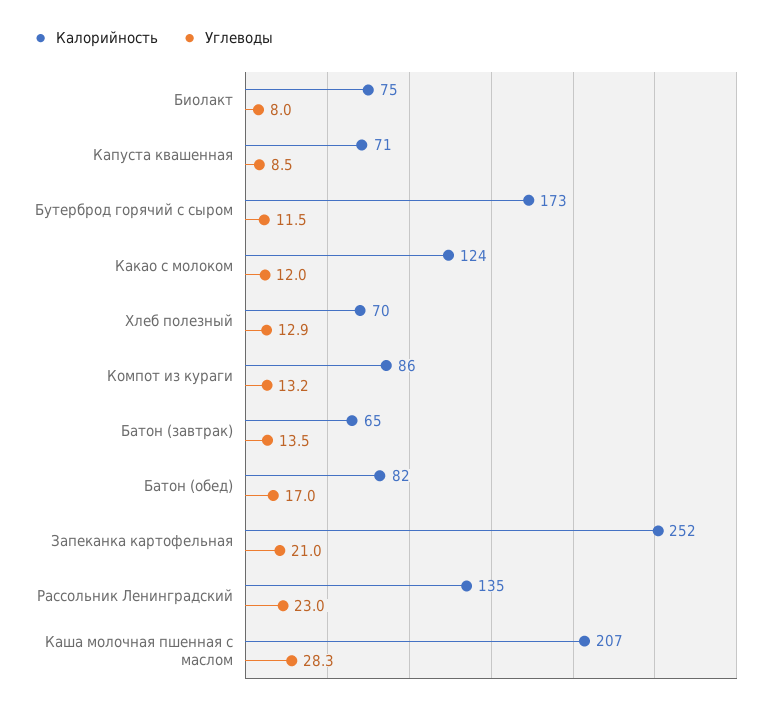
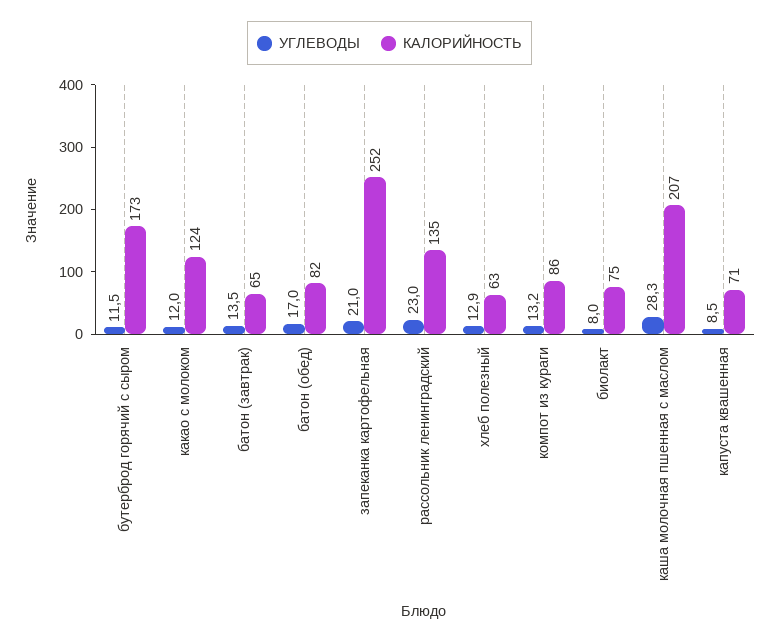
  {
    "Калорийность": {
      "Биолакт": 75,
      "Капуста квашенная": 71,
      "Бутерброд горячий с сыром": 173,
      "Какао с молоком": 124,
-     "Хлеб полезный": 70,
+     "Хлеб полезный": 63,
      "Компот из кураги": 86,
      "Батон (завтрак)": 65,
      "Батон (обед)": 82,
      "Запеканка картофельная": 252,
      "Рассольник Ленинградский": 135,
      "Каша молочная пшенная с маслом": 207
    },
    "Углеводы": {
      "Биолакт": 8,
      "Капуста квашенная": 8.5,
      "Бутерброд горячий с сыром": 11.5,
      "Какао с молоком": 12,
      "Хлеб полезный": 12.9,
      "Компот из кураги": 13.2,
      "Батон (завтрак)": 13.5,
      "Батон (обед)": 17,
      "Запеканка картофельная": 21,
      "Рассольник Ленинградский": 23,
      "Каша молочная пшенная с маслом": 28.3
    }
  }

